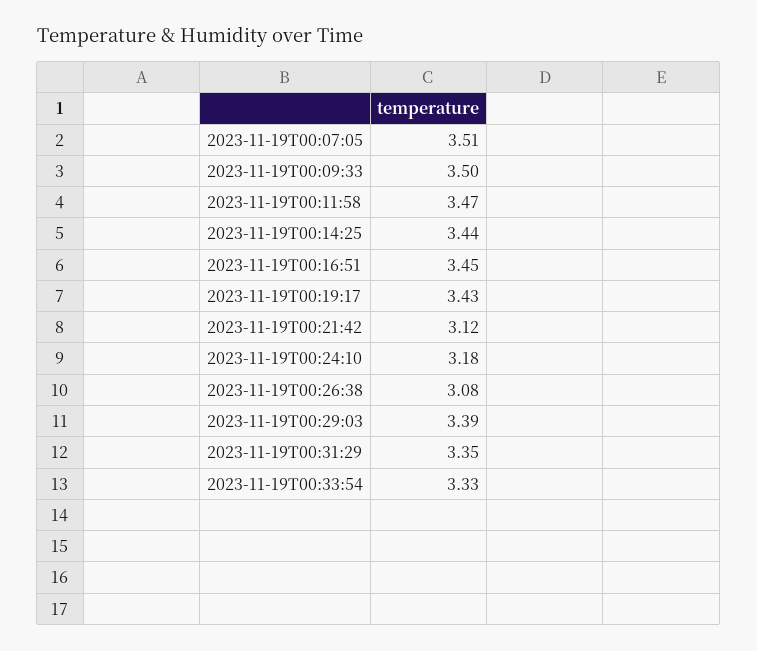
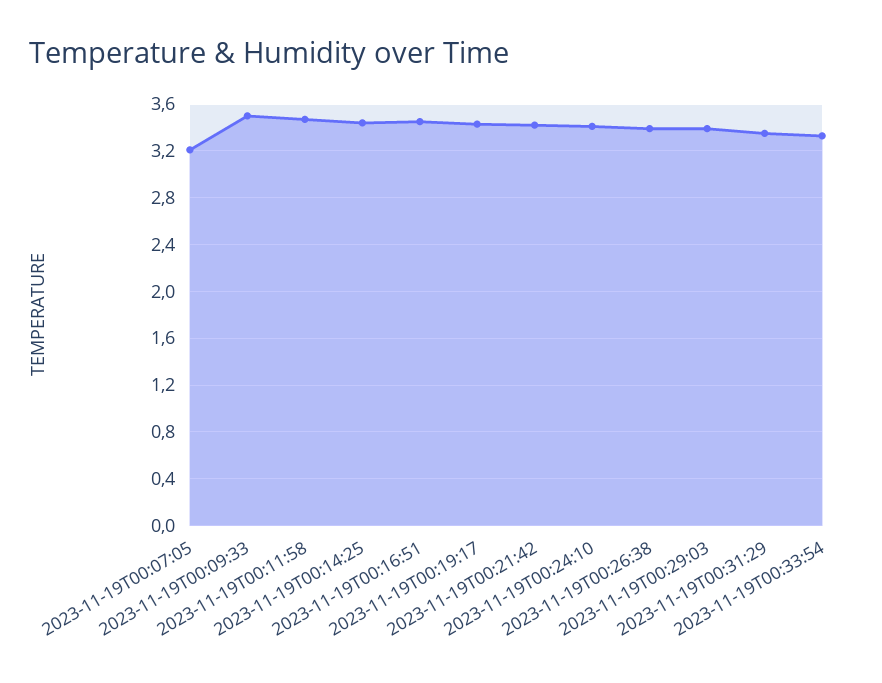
  {
-   "2023-11-19T00:07:05": 3.51,
+   "2023-11-19T00:07:05": 3.2,
    "2023-11-19T00:09:33": 3.5,
    "2023-11-19T00:11:58": 3.47,
    "2023-11-19T00:14:25": 3.44,
    "2023-11-19T00:16:51": 3.45,
    "2023-11-19T00:19:17": 3.43,
-   "2023-11-19T00:21:42": 3.12,
+   "2023-11-19T00:21:42": 3.4,
-   "2023-11-19T00:24:10": 3.18,
+   "2023-11-19T00:24:10": 3.4,
-   "2023-11-19T00:26:38": 3.08,
+   "2023-11-19T00:26:38": 3.4,
    "2023-11-19T00:29:03": 3.39,
    "2023-11-19T00:31:29": 3.35,
    "2023-11-19T00:33:54": 3.33
  }

